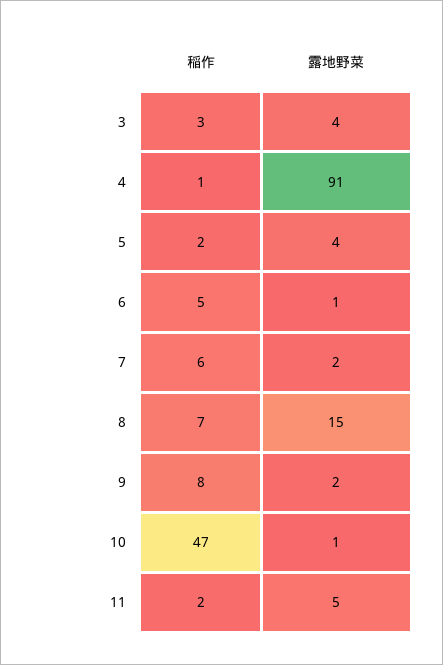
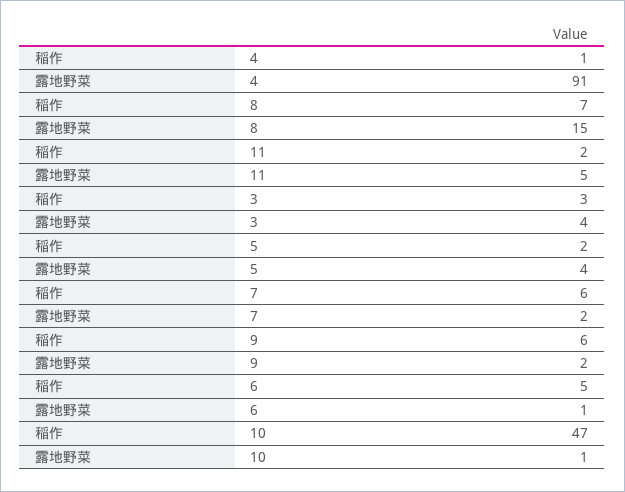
  {
    "稲作": {
      "3": 3,
      "4": 1,
      "5": 2,
      "6": 5,
      "7": 6,
      "8": 7,
-     "9": 8,
+     "9": 6,
      "10": 47,
      "11": 2
    },
    "露地野菜": {
      "3": 4,
      "4": 91,
      "5": 4,
      "6": 1,
      "7": 2,
      "8": 15,
      "9": 2,
      "10": 1,
      "11": 5
    }
  }

